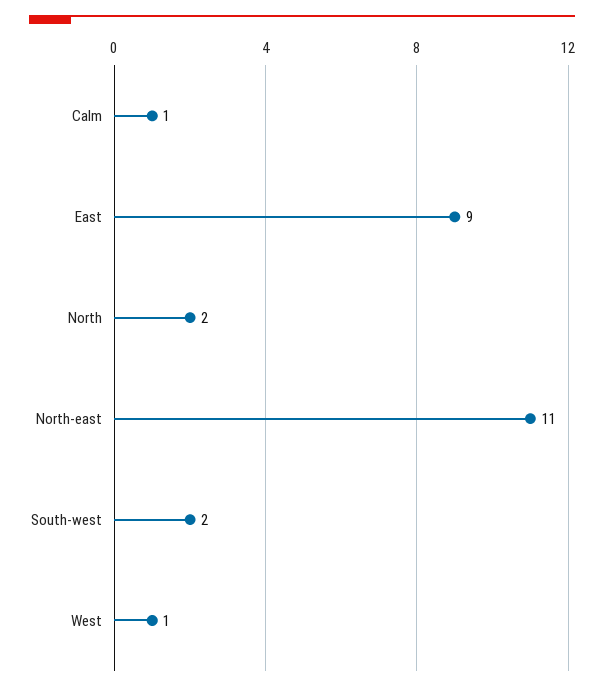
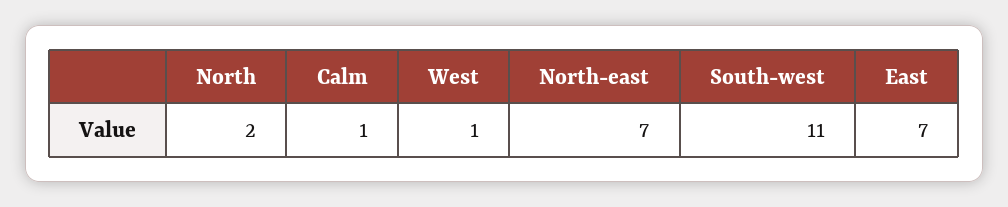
  {
    "Calm": 1,
-   "East": 9,
+   "East": 7,
    "North": 2,
-   "North-east": 11,
+   "North-east": 7,
-   "South-west": 2,
+   "South-west": 11,
    "West": 1
  }

